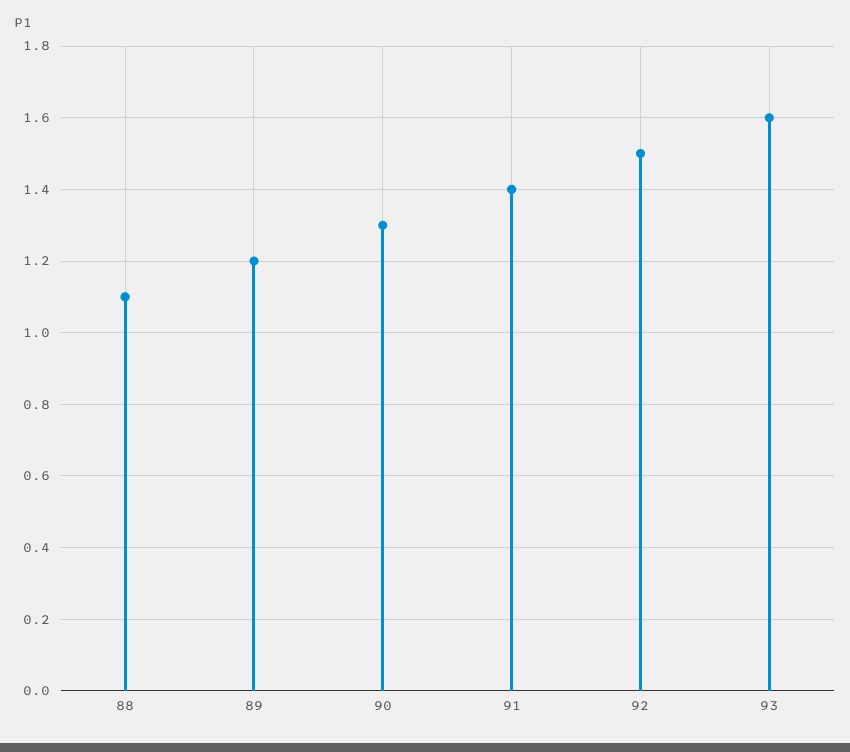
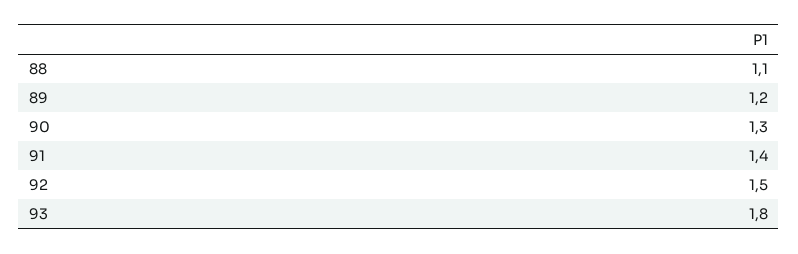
  {
    "88": 1.1,
    "89": 1.2,
    "90": 1.3,
    "91": 1.4,
    "92": 1.5,
-   "93": 1.6
+   "93": 1.8
  }

